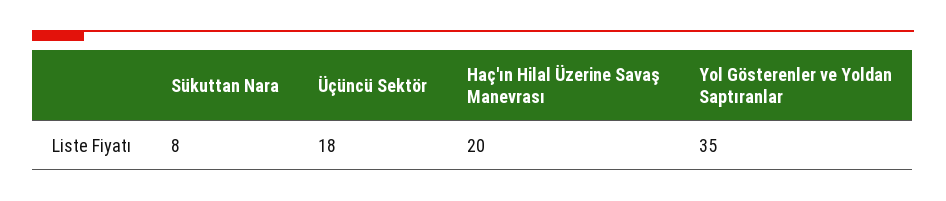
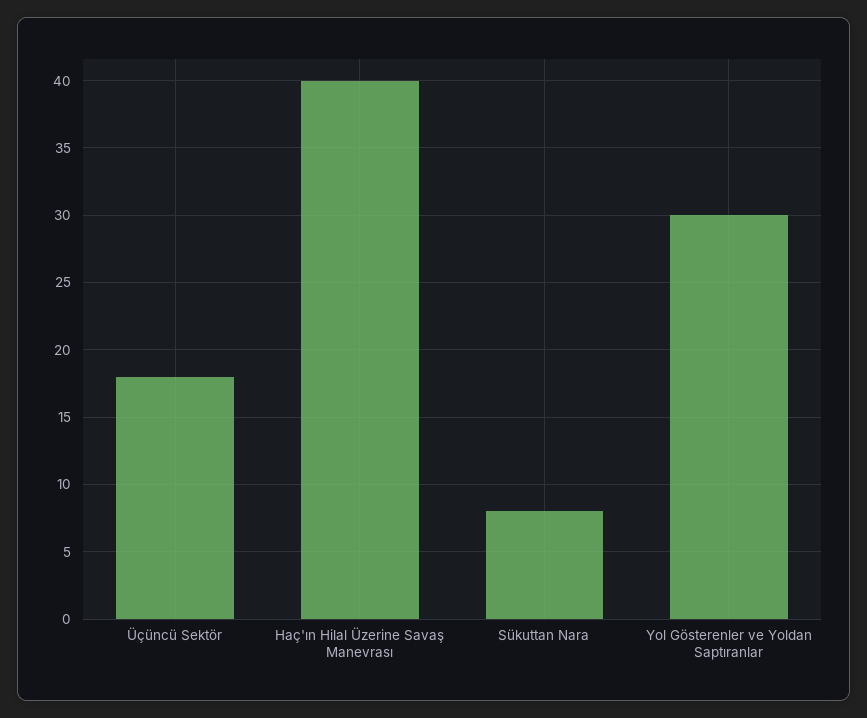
  {
    "Sükuttan Nara": 8,
    "Üçüncü Sektör": 18,
-   "Haç'ın Hilal Üzerine Savaş Manevrası": 20,
+   "Haç'ın Hilal Üzerine Savaş Manevrası": 40,
-   "Yol Gösterenler ve Yoldan Saptıranlar": 35
+   "Yol Gösterenler ve Yoldan Saptıranlar": 30
  }

